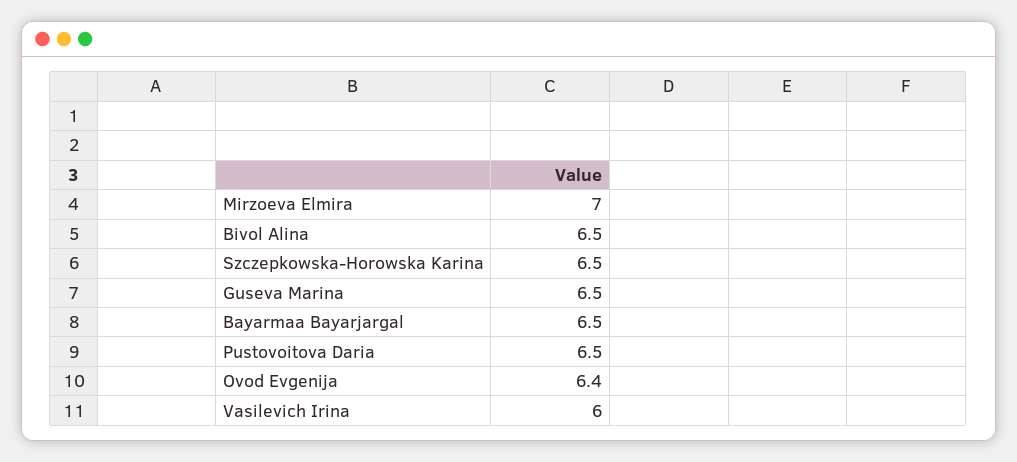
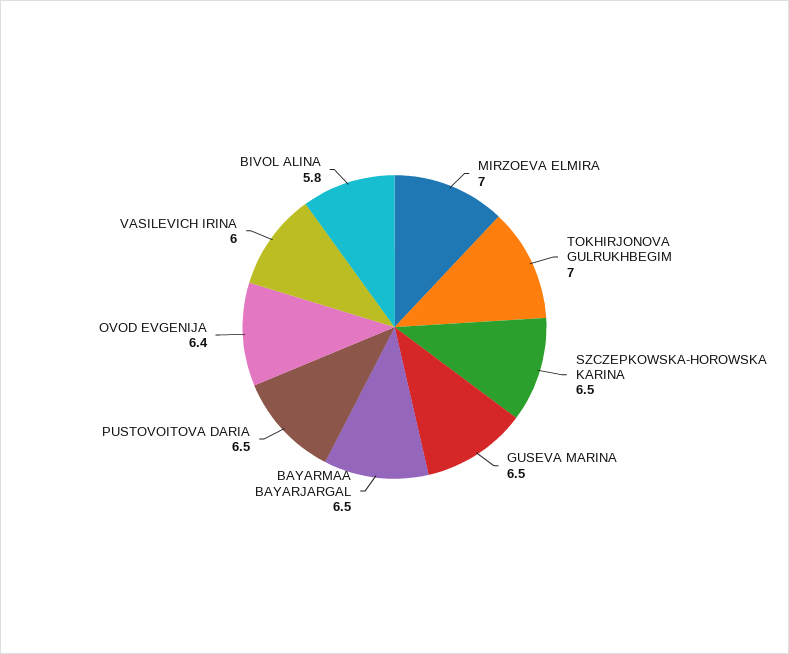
  {
    "Mirzoeva Elmira": 7,
-   "Bivol Alina": 6.5,
+   "Bivol Alina": 5.8,
    "Szczepkowska-Horowska Karina": 6.5,
    "Guseva Marina": 6.5,
    "Bayarmaa Bayarjargal": 6.5,
    "Pustovoitova Daria": 6.5,
    "Ovod Evgenija": 6.4,
-   "Vasilevich Irina": 6
+   "Vasilevich Irina": 6,
+   "TOKHIRJONOVA GULRUKHBEGIM": 7
  }

